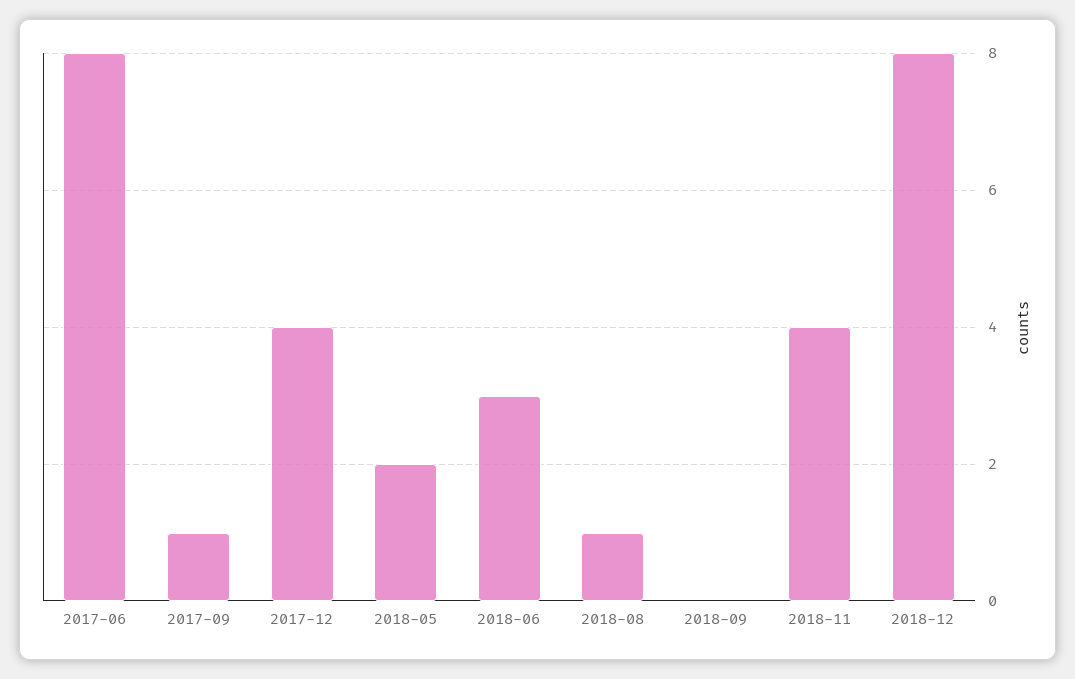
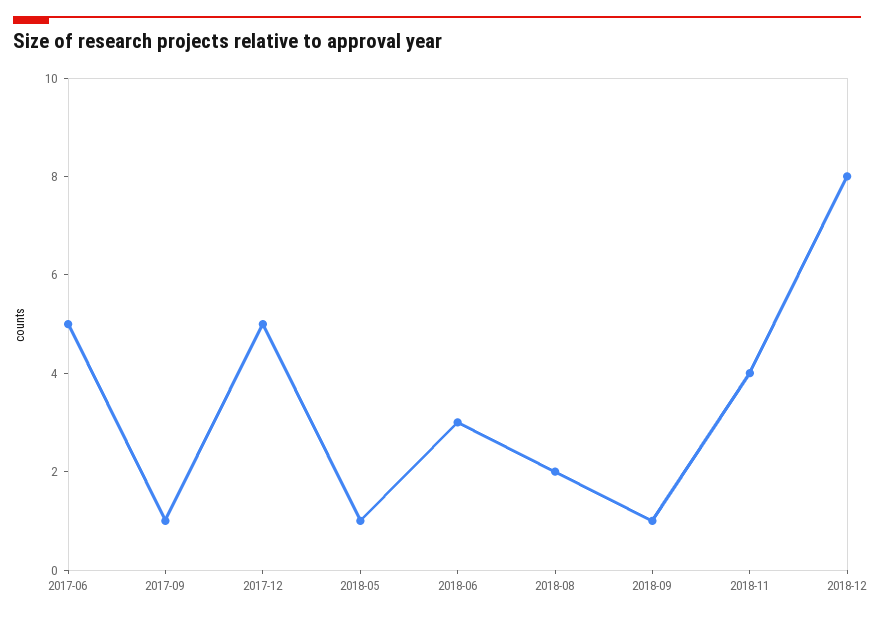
  {
-   "2017-06": 8,
+   "2017-06": 5,
    "2017-09": 1,
-   "2017-12": 4,
+   "2017-12": 5,
-   "2018-05": 2,
+   "2018-05": 1,
    "2018-06": 3,
-   "2018-08": 1,
+   "2018-08": 2,
-   "2018-09": 0,
+   "2018-09": 1,
    "2018-11": 4,
    "2018-12": 8
  }

